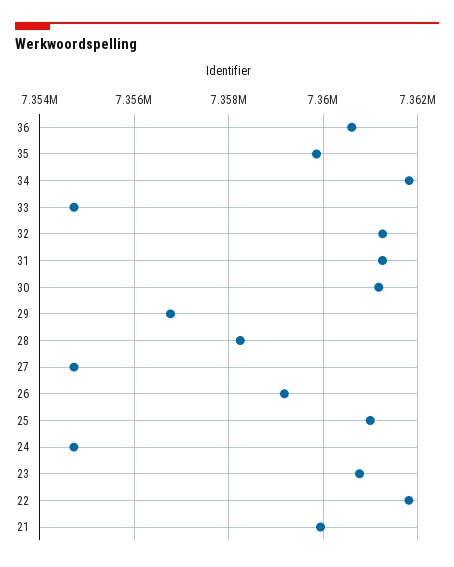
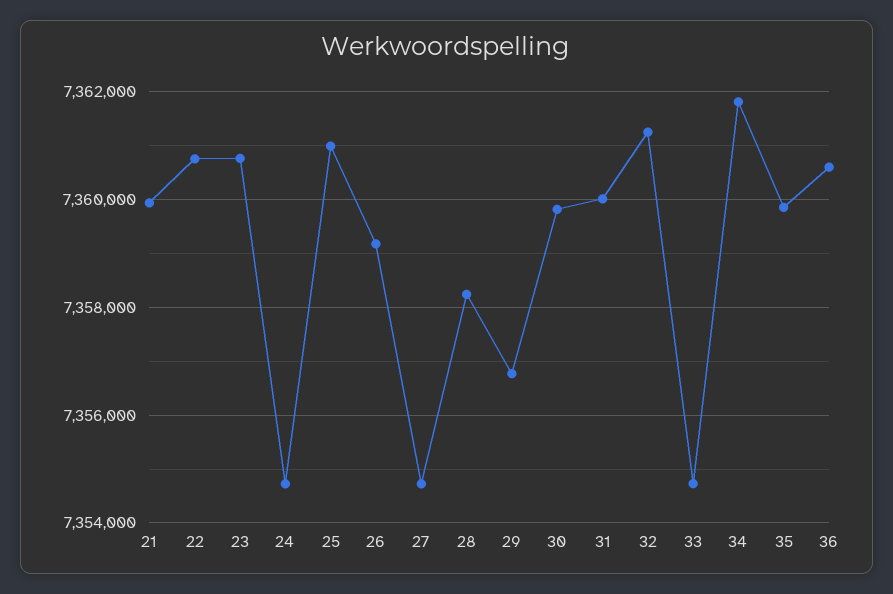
  {
    "36": 7360600,
    "35": 7359800,
    "34": 7361800,
    "33": 7354800,
    "32": 7361200,
-   "31": 7361200,
+   "31": 7360000,
-   "30": 7361200,
+   "30": 7359800,
    "29": 7356800,
    "28": 7358200,
    "27": 7354800,
    "26": 7359200,
    "25": 7361000,
    "24": 7354800,
    "23": 7360800,
-   "22": 7361800,
+   "22": 7360800,
    "21": 7360000
  }

